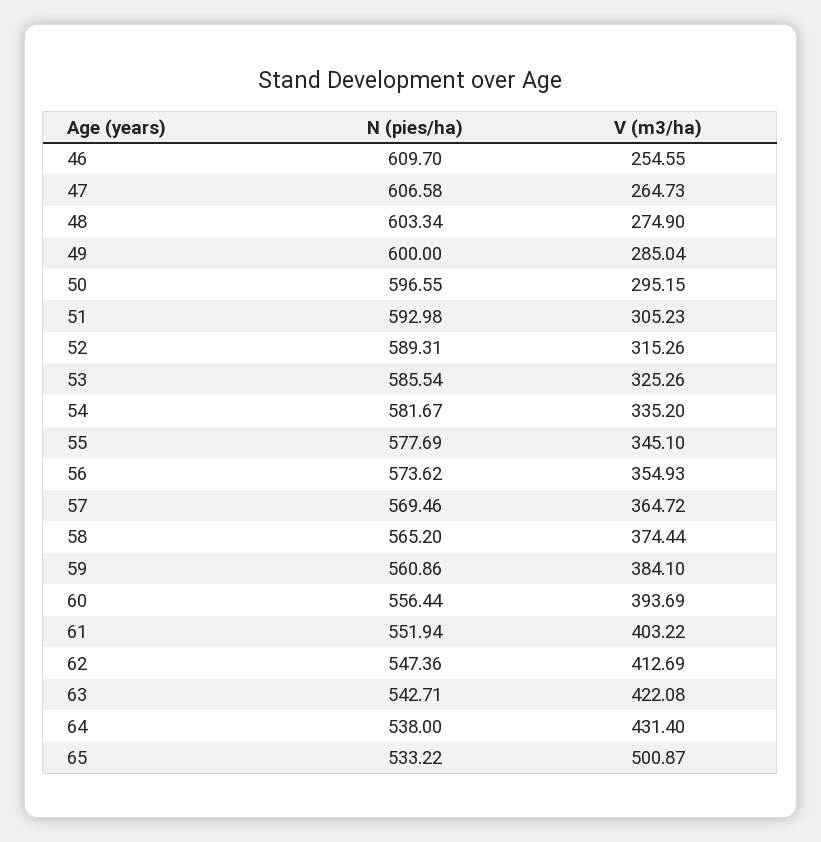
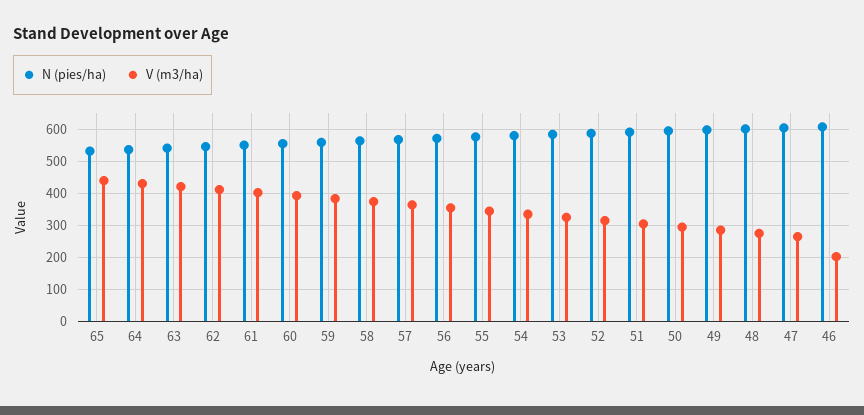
  {
    "N (pies/ha)": {
      "46": 609.7,
      "47": 606.58,
      "48": 603.34,
      "49": 600,
      "50": 596.55,
      "51": 592.98,
      "52": 589.31,
      "53": 585.54,
      "54": 581.67,
      "55": 577.69,
      "56": 573.62,
      "57": 569.46,
      "58": 565.2,
      "59": 560.86,
      "60": 556.44,
      "61": 551.94,
      "62": 547.36,
      "63": 542.71,
      "64": 538,
      "65": 533.22
    },
    "V (m3/ha)": {
-     "46": 254.55,
+     "46": 200,
      "47": 264.73,
      "48": 274.9,
      "49": 285.04,
      "50": 295.15,
      "51": 305.23,
      "52": 315.26,
      "53": 325.26,
      "54": 335.2,
      "55": 345.1,
      "56": 354.93,
      "57": 364.72,
      "58": 374.44,
      "59": 384.1,
      "60": 393.69,
      "61": 403.22,
      "62": 412.69,
      "63": 422.08,
      "64": 431.4,
-     "65": 500.87
+     "65": 440
    }
  }

